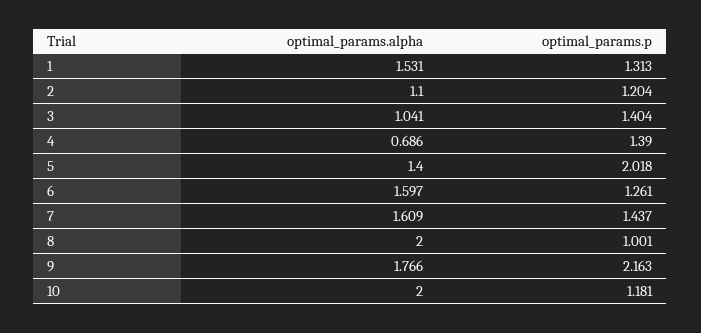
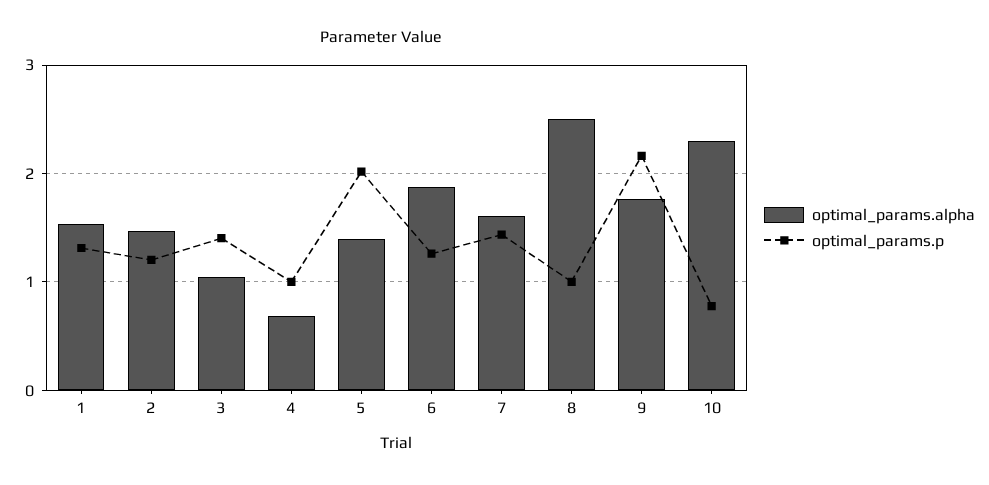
  {
    "optimal_params.alpha": {
      "1": 1.531,
-     "2": 1.1,
+     "2": 1.5,
      "3": 1.041,
      "4": 0.686,
      "5": 1.4,
-     "6": 1.597,
+     "6": 1.9,
      "7": 1.609,
-     "8": 2,
+     "8": 2.5,
      "9": 1.766,
-     "10": 2
+     "10": 2.3
    },
    "optimal_params.p": {
      "1": 1.313,
      "2": 1.204,
      "3": 1.404,
-     "4": 1.39,
+     "4": 1,
      "5": 2.018,
      "6": 1.261,
      "7": 1.437,
      "8": 1.001,
      "9": 2.163,
-     "10": 1.181
+     "10": 0.8
    }
  }

